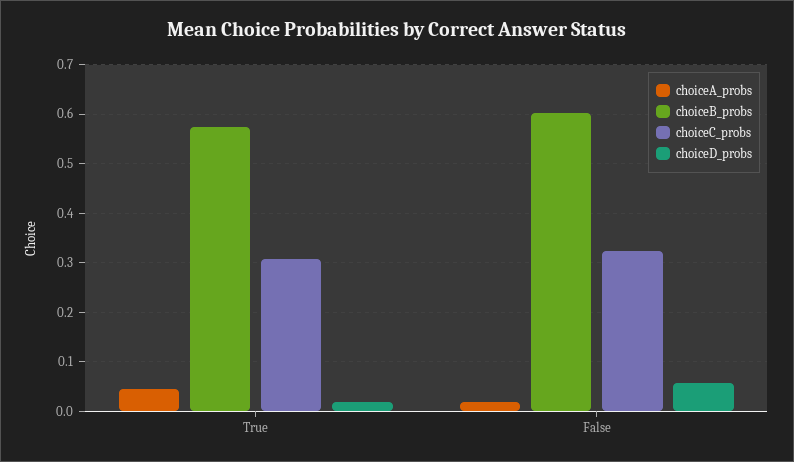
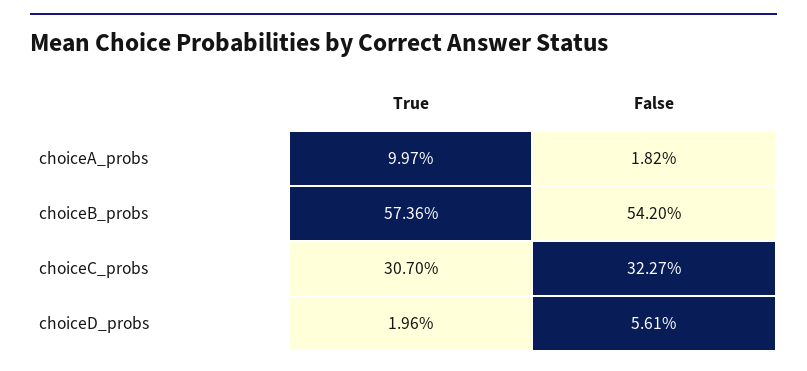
  {
    "choiceA_probs": {
-     "True": 0.04,
+     "True": 0.0997,
      "False": 0.0182
    },
    "choiceB_probs": {
      "True": 0.5736,
-     "False": 0.6
+     "False": 0.542
    },
    "choiceC_probs": {
      "True": 0.307,
      "False": 0.3227
    },
    "choiceD_probs": {
      "True": 0.0196,
      "False": 0.0561
    }
  }

